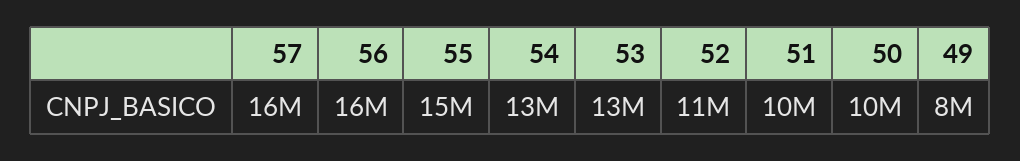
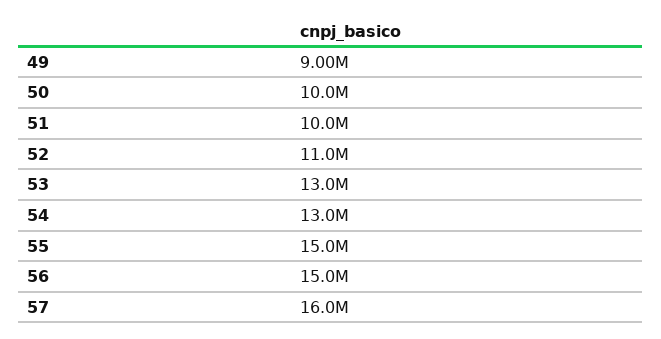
  {
    "57": 16000000,
-   "56": 16000000,
+   "56": 15000000,
    "55": 15000000,
    "54": 13000000,
    "53": 13000000,
    "52": 11000000,
    "51": 10000000,
    "50": 10000000,
-   "49": 8000000
+   "49": 9000000
  }

